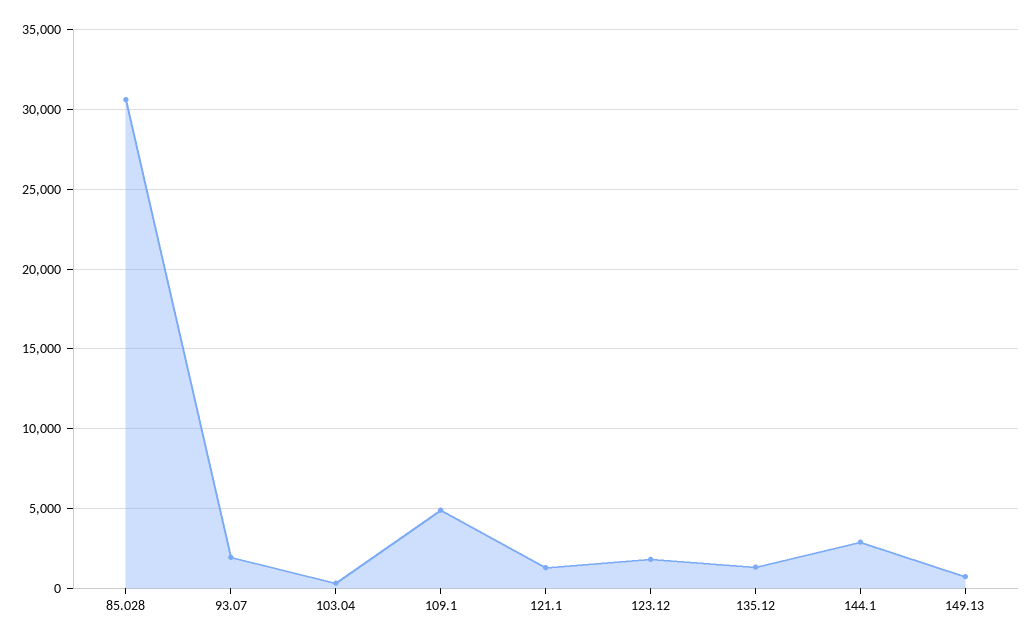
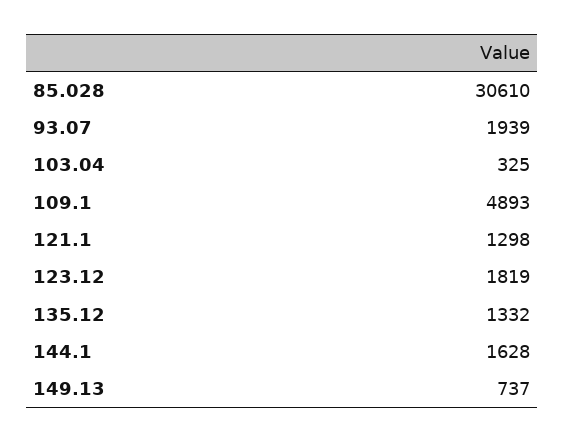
  {
    "85.028": 30610,
    "93.07": 1939,
    "103.04": 325,
    "109.1": 4893,
    "121.1": 1298,
    "123.12": 1819,
    "135.12": 1332,
-   "144.1": 3000,
+   "144.1": 1628,
    "149.13": 737
  }

